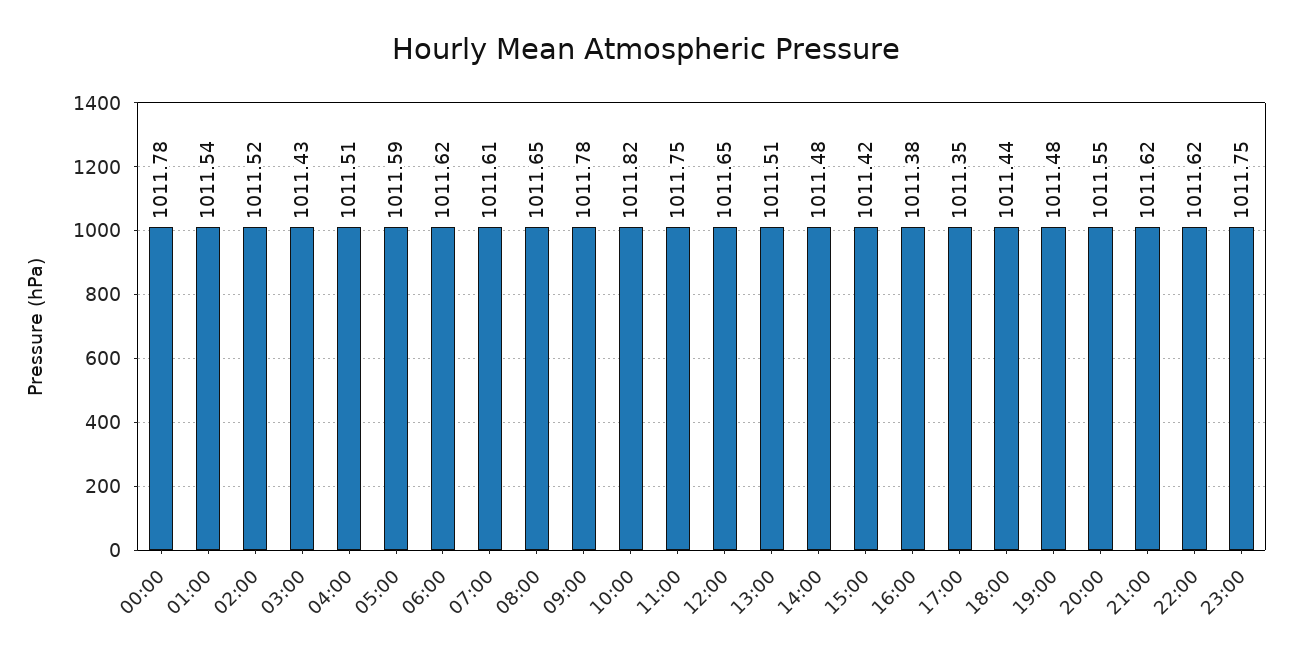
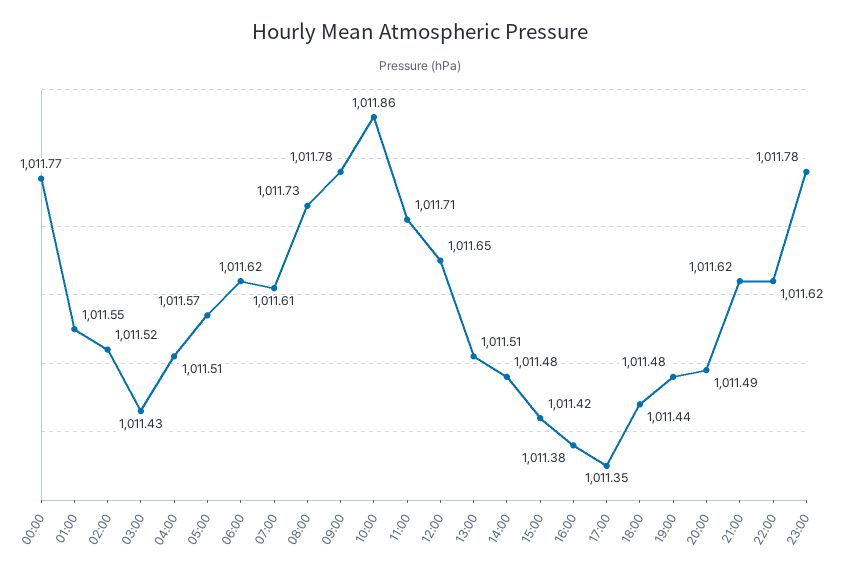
  {
-   "00:00": 1011.78,
+   "00:00": 1011.77,
-   "01:00": 1011.54,
+   "01:00": 1011.55,
    "02:00": 1011.52,
    "03:00": 1011.43,
    "04:00": 1011.51,
-   "05:00": 1011.59,
+   "05:00": 1011.57,
    "06:00": 1011.62,
    "07:00": 1011.61,
-   "08:00": 1011.65,
+   "08:00": 1011.73,
    "09:00": 1011.78,
-   "10:00": 1011.82,
+   "10:00": 1011.86,
-   "11:00": 1011.75,
+   "11:00": 1011.71,
    "12:00": 1011.65,
    "13:00": 1011.51,
    "14:00": 1011.48,
    "15:00": 1011.42,
    "16:00": 1011.38,
    "17:00": 1011.35,
    "18:00": 1011.44,
    "19:00": 1011.48,
-   "20:00": 1011.55,
+   "20:00": 1011.49,
    "21:00": 1011.62,
    "22:00": 1011.62,
-   "23:00": 1011.75
+   "23:00": 1011.78
  }

